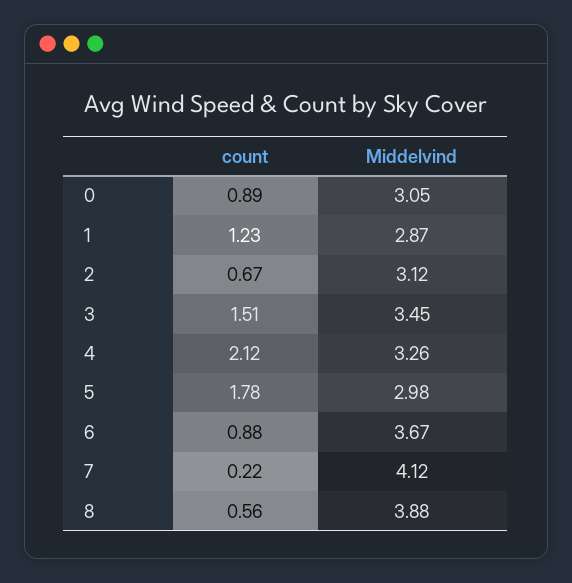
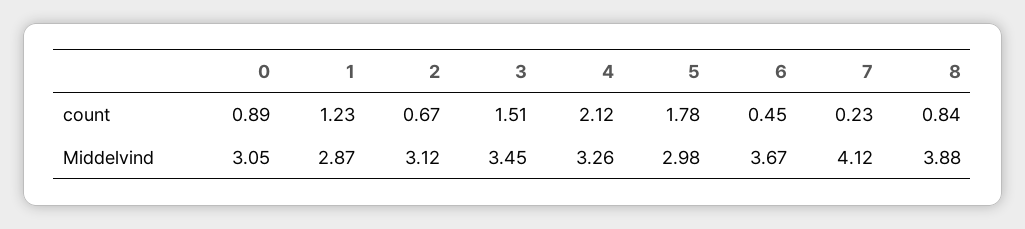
  {
    "count": {
      "0": 0.89,
      "1": 1.23,
      "2": 0.67,
      "3": 1.51,
      "4": 2.12,
      "5": 1.78,
-     "6": 0.88,
+     "6": 0.45,
-     "7": 0.22,
+     "7": 0.23,
-     "8": 0.56
+     "8": 0.84
    },
    "Middelvind": {
      "0": 3.05,
      "1": 2.87,
      "2": 3.12,
      "3": 3.45,
      "4": 3.26,
      "5": 2.98,
      "6": 3.67,
      "7": 4.12,
      "8": 3.88
    }
  }

